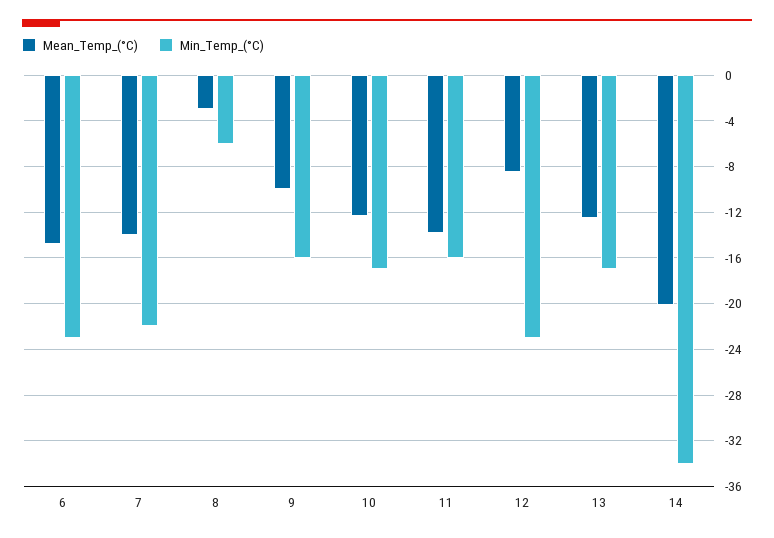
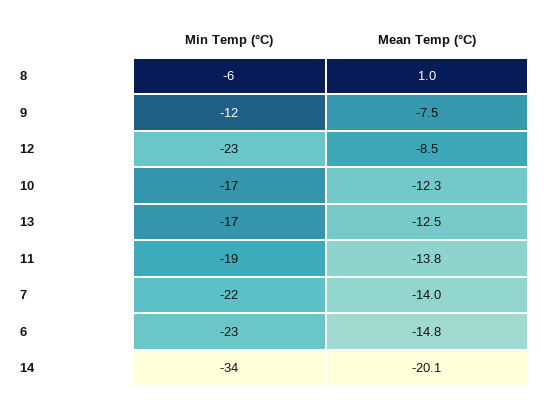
  {
    "Mean_Temp_(°C)": {
      "6": -14.8,
      "7": -14,
-     "8": -3,
+     "8": 1,
-     "9": -10,
+     "9": -7.5,
      "10": -12.3,
      "11": -13.8,
      "12": -8.5,
      "13": -12.5,
      "14": -20.1
    },
    "Min_Temp_(°C)": {
      "6": -23,
      "7": -22,
      "8": -6,
-     "9": -16,
+     "9": -12,
      "10": -17,
-     "11": -16,
+     "11": -19,
      "12": -23,
      "13": -17,
      "14": -34
    }
  }

